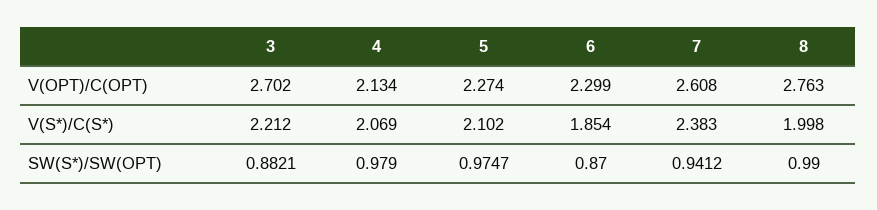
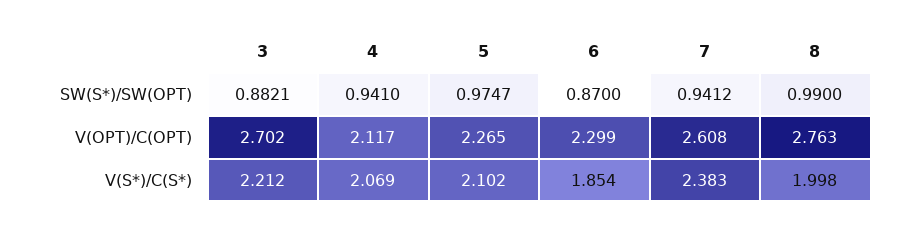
  {
    "3": {
      "V(OPT)/C(OPT)": 2.702,
      "V(S*)/C(S*)": 2.212,
      "SW(S*)/SW(OPT)": 0.8821
    },
    "4": {
-     "V(OPT)/C(OPT)": 2.134,
+     "V(OPT)/C(OPT)": 2.117,
      "V(S*)/C(S*)": 2.069,
-     "SW(S*)/SW(OPT)": 0.979
+     "SW(S*)/SW(OPT)": 0.941
    },
    "5": {
-     "V(OPT)/C(OPT)": 2.274,
+     "V(OPT)/C(OPT)": 2.265,
      "V(S*)/C(S*)": 2.102,
      "SW(S*)/SW(OPT)": 0.9747
    },
    "6": {
      "V(OPT)/C(OPT)": 2.299,
      "V(S*)/C(S*)": 1.854,
      "SW(S*)/SW(OPT)": 0.87
    },
    "7": {
      "V(OPT)/C(OPT)": 2.608,
      "V(S*)/C(S*)": 2.383,
      "SW(S*)/SW(OPT)": 0.9412
    },
    "8": {
      "V(OPT)/C(OPT)": 2.763,
      "V(S*)/C(S*)": 1.998,
      "SW(S*)/SW(OPT)": 0.99
    }
  }

